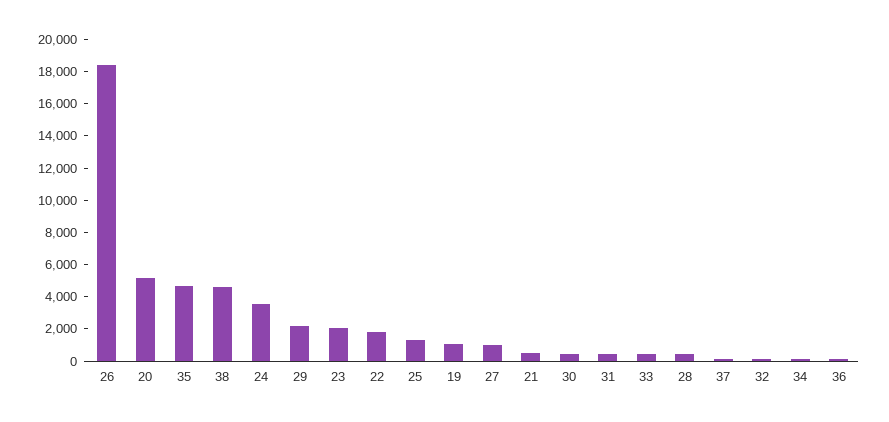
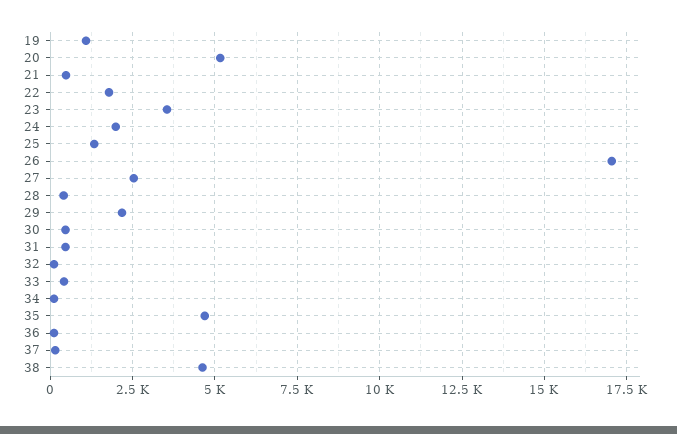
  {
-   "26": 18500,
+   "26": 17000,
    "20": 5250,
    "35": 4750,
    "38": 4500,
-   "24": 3500,
+   "24": 2000,
    "29": 2250,
-   "23": 2000,
+   "23": 3500,
    "22": 1750,
    "25": 1250,
    "19": 1000,
-   "27": 1000,
+   "27": 2500,
    "21": 500,
    "30": 500,
    "31": 500,
    "33": 500,
    "28": 500,
    "37": 250,
    "32": 0,
    "34": 0,
    "36": 0
  }

